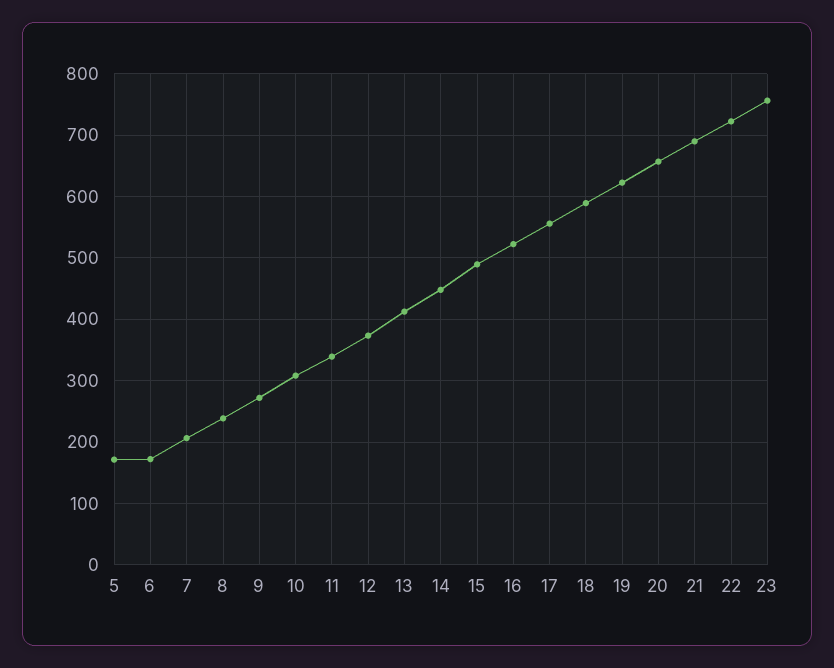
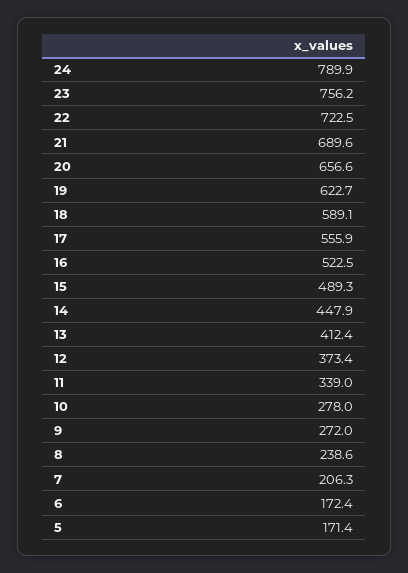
  {
    "5": 171.4,
    "6": 172.4,
    "7": 206.3,
    "8": 238.6,
    "9": 272,
-   "10": 310,
+   "10": 278,
    "11": 339,
    "12": 373.4,
    "13": 412.4,
    "14": 447.9,
    "15": 489.3,
    "16": 522.5,
    "17": 555.9,
    "18": 589.1,
    "19": 622.7,
    "20": 656.6,
    "21": 689.6,
    "22": 722.5,
-   "23": 756.2
+   "23": 756.2,
+   "24": 789.9
  }

